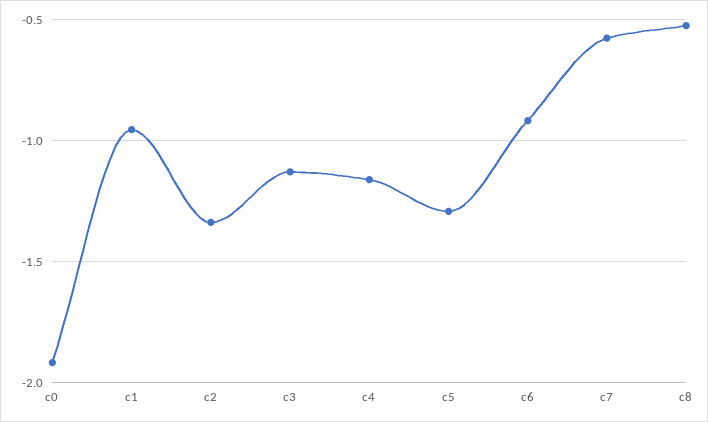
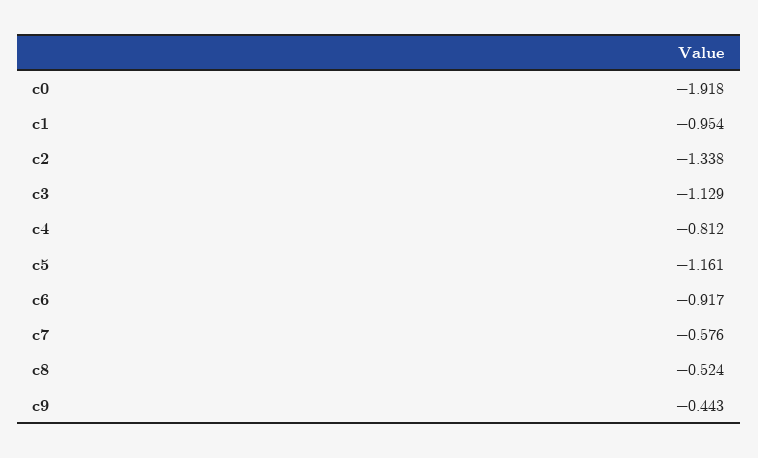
  {
    "c0": -1.918,
    "c1": -0.954,
    "c2": -1.338,
    "c3": -1.129,
-   "c4": -1.15,
+   "c4": -0.812,
-   "c5": -1.3,
+   "c5": -1.161,
    "c6": -0.917,
    "c7": -0.576,
-   "c8": -0.524
+   "c8": -0.524,
+   "c9": -0.443
  }

